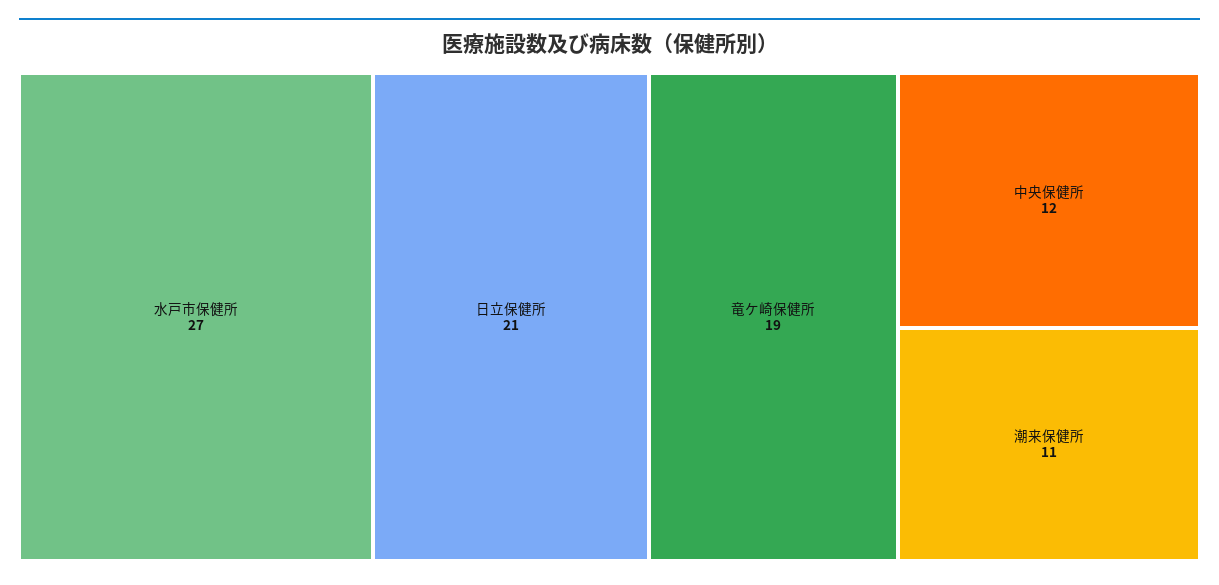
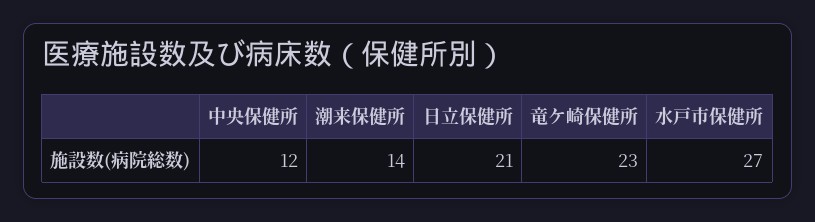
  {
    "水戸市保健所": 27,
    "日立保健所": 21,
-   "竜ケ崎保健所": 19,
+   "竜ケ崎保健所": 23,
    "中央保健所": 12,
-   "潮来保健所": 11
+   "潮来保健所": 14
  }

